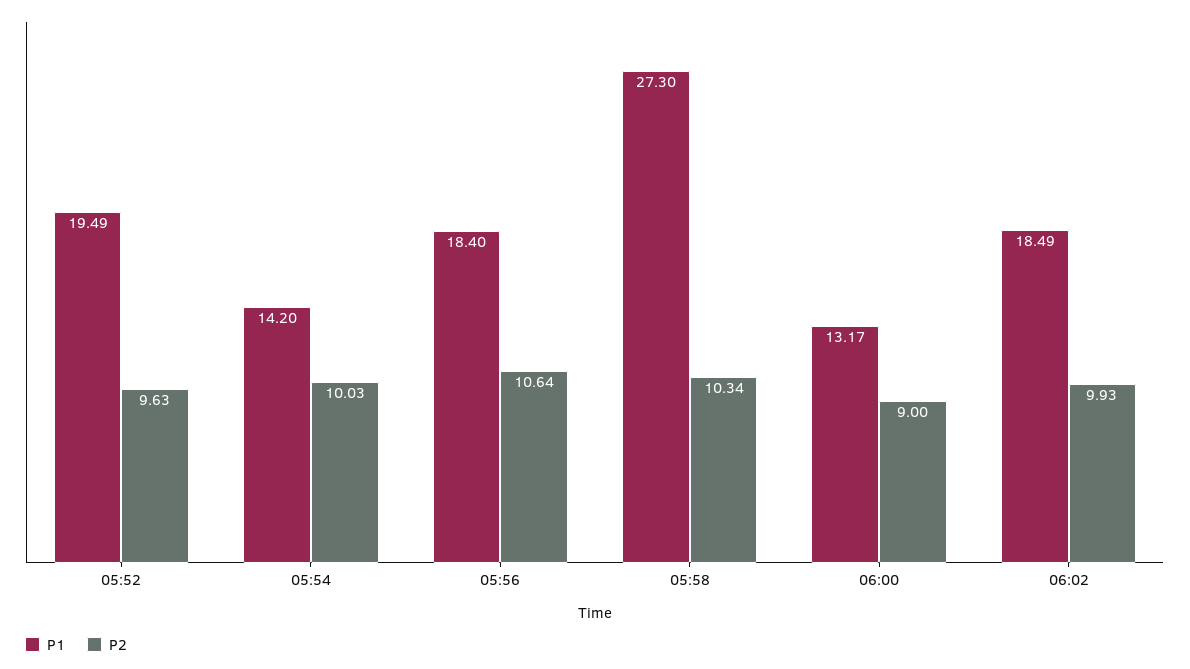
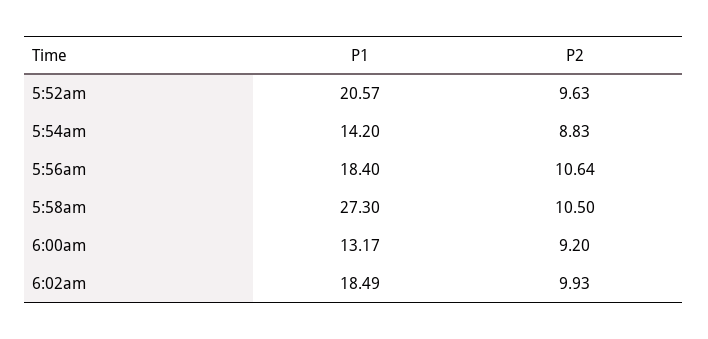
  {
    "P1": {
-     "05:52": 19.49,
+     "05:52": 20.57,
      "05:54": 14.2,
      "05:56": 18.4,
      "05:58": 27.3,
      "06:00": 13.17,
      "06:02": 18.49
    },
    "P2": {
      "05:52": 9.63,
-     "05:54": 10.03,
+     "05:54": 8.83,
      "05:56": 10.64,
-     "05:58": 10.34,
+     "05:58": 10.5,
-     "06:00": 9,
+     "06:00": 9.2,
      "06:02": 9.93
    }
  }

